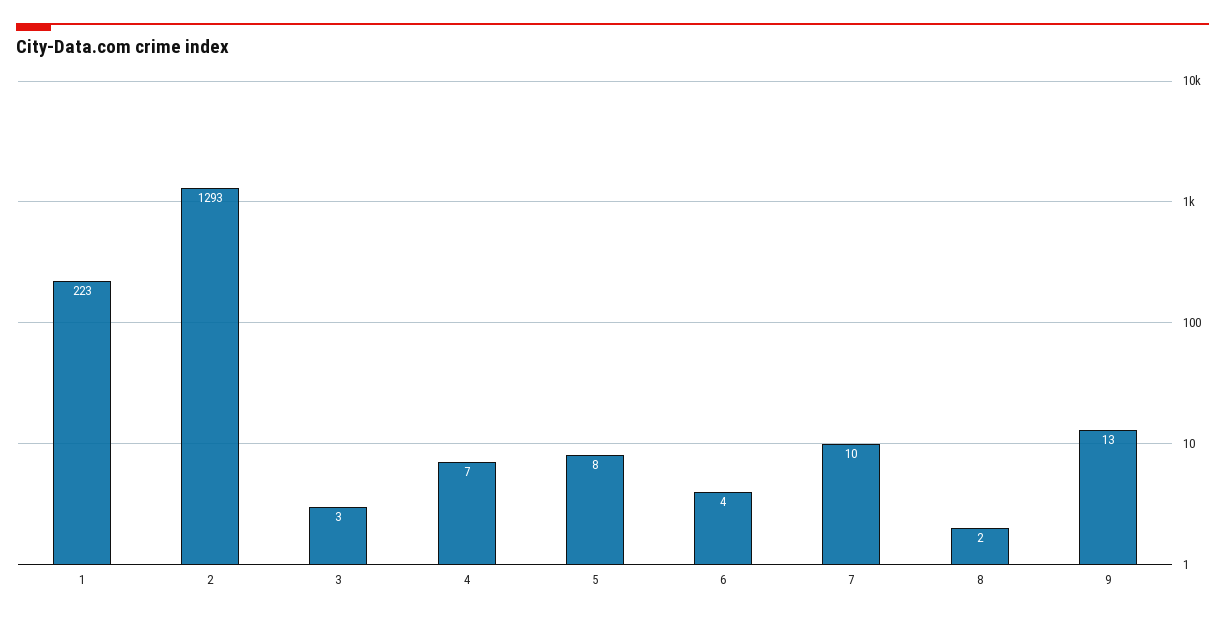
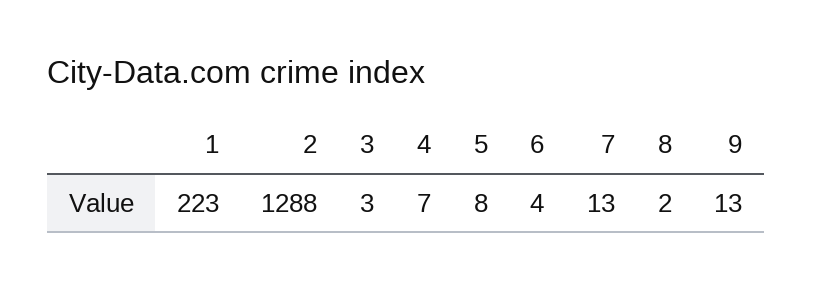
  {
    "1": 223,
-   "2": 1293,
+   "2": 1288,
    "3": 3,
    "4": 7,
    "5": 8,
    "6": 4,
-   "7": 10,
+   "7": 13,
    "8": 2,
    "9": 13
  }

